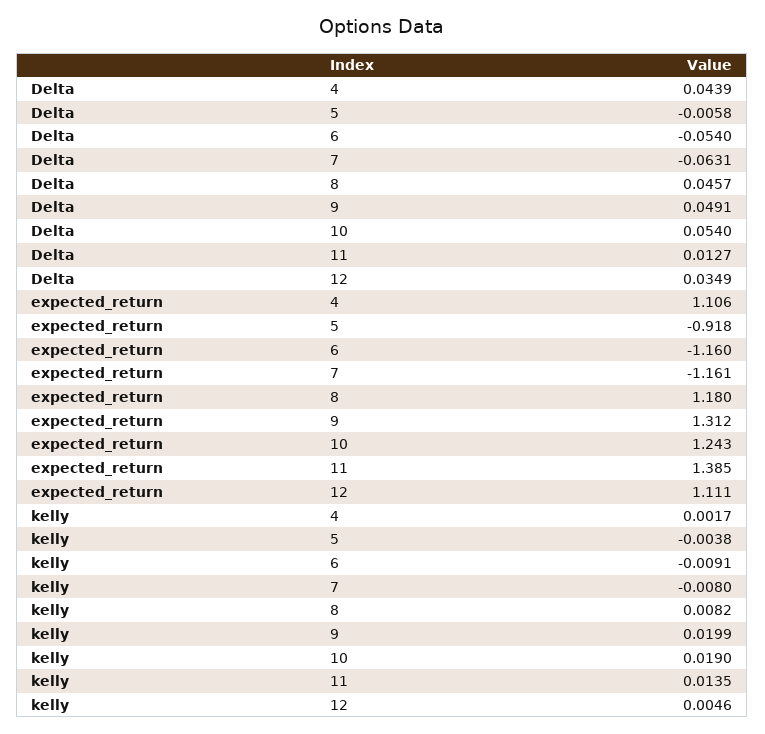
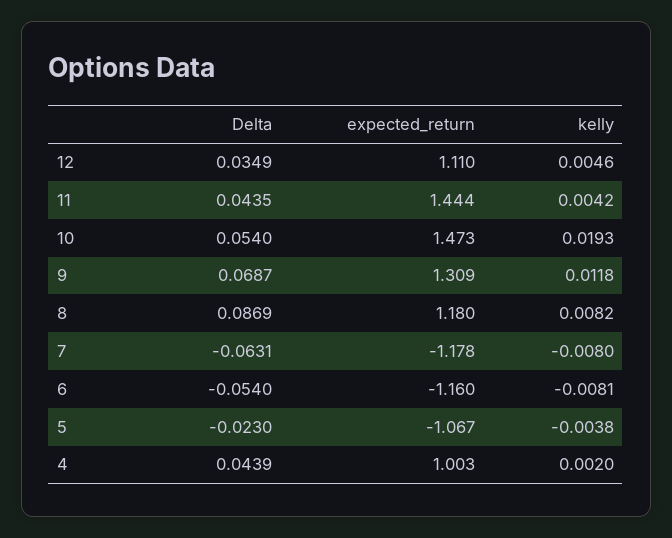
  {
    "Delta": {
      "4": 0.0439,
-     "5": -0.0058,
+     "5": -0.023,
      "6": -0.054,
      "7": -0.0631,
-     "8": 0.0457,
+     "8": 0.0869,
-     "9": 0.0491,
+     "9": 0.0687,
      "10": 0.054,
-     "11": 0.0127,
+     "11": 0.0435,
      "12": 0.0349
    },
    "expected_return": {
-     "4": 1.106,
+     "4": 1.003,
-     "5": -0.918,
+     "5": -1.067,
      "6": -1.16,
-     "7": -1.161,
+     "7": -1.178,
      "8": 1.18,
-     "9": 1.312,
+     "9": 1.309,
-     "10": 1.243,
+     "10": 1.473,
-     "11": 1.385,
+     "11": 1.444,
-     "12": 1.111
+     "12": 1.11
    },
    "kelly": {
-     "4": 0.0017,
+     "4": 0.002,
      "5": -0.0038,
-     "6": -0.0091,
+     "6": -0.0081,
      "7": -0.008,
      "8": 0.0082,
-     "9": 0.0199,
+     "9": 0.0118,
-     "10": 0.019,
+     "10": 0.0193,
-     "11": 0.0135,
+     "11": 0.0042,
      "12": 0.0046
    }
  }

